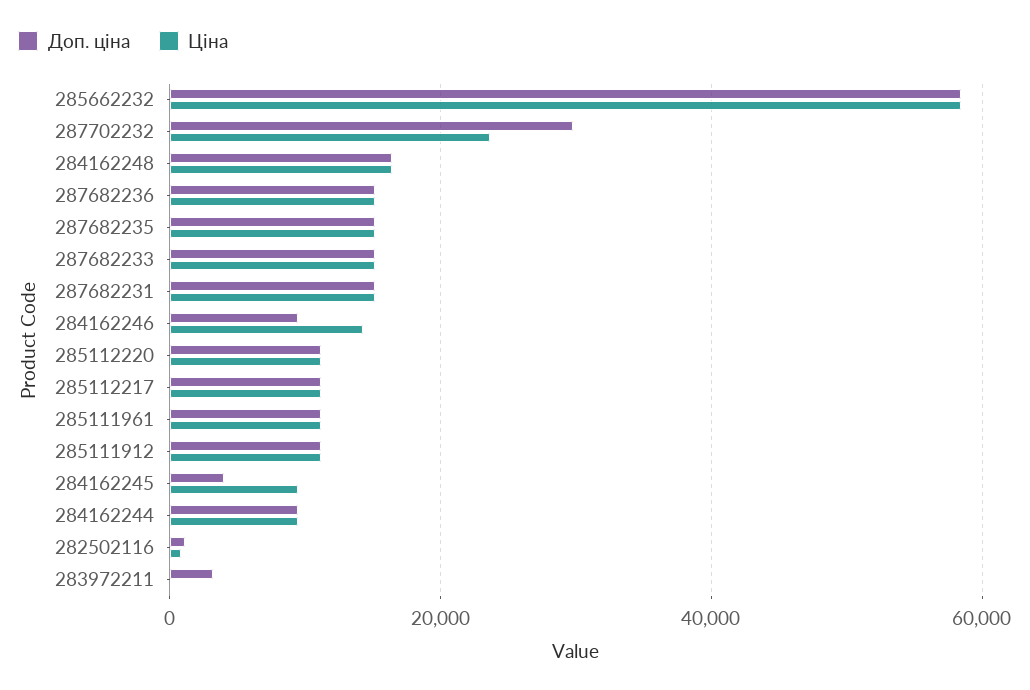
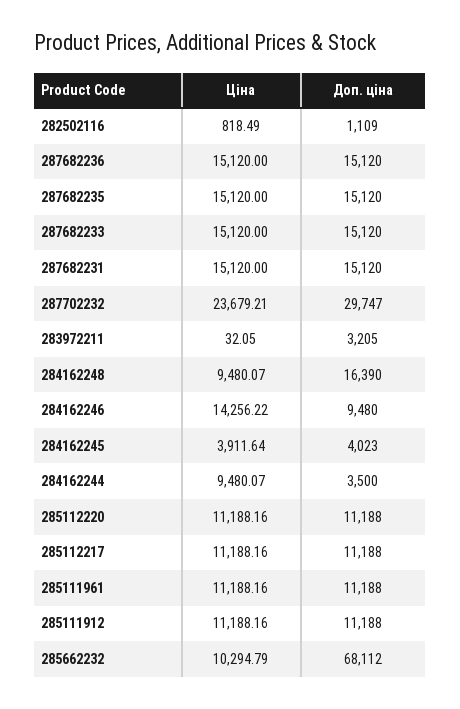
  {
    "Доп. ціна": {
-     "285662232": 58000,
+     "285662232": 68112,
      "287702232": 29747,
      "284162248": 16390,
      "287682236": 15120,
      "287682235": 15120,
      "287682233": 15120,
      "287682231": 15120,
      "284162246": 9480,
      "285112220": 11188,
      "285112217": 11188,
      "285111961": 11188,
      "285111912": 11188,
      "284162245": 4023,
-     "284162244": 10000,
+     "284162244": 3500,
      "282502116": 1109,
      "283972211": 3205
    },
    "Ціна": {
-     "285662232": 58000,
+     "285662232": 10294.79,
      "287702232": 23679.21,
-     "284162248": 16000,
+     "284162248": 9480.07,
      "287682236": 15120,
      "287682235": 15120,
      "287682233": 15120,
      "287682231": 15120,
      "284162246": 14256.22,
      "285112220": 11188.16,
      "285112217": 11188.16,
      "285111961": 11188.16,
      "285111912": 11188.16,
-     "284162245": 10000,
+     "284162245": 3911.64,
      "284162244": 9480.07,
      "282502116": 818.49,
      "283972211": 32.05
    }
  }

